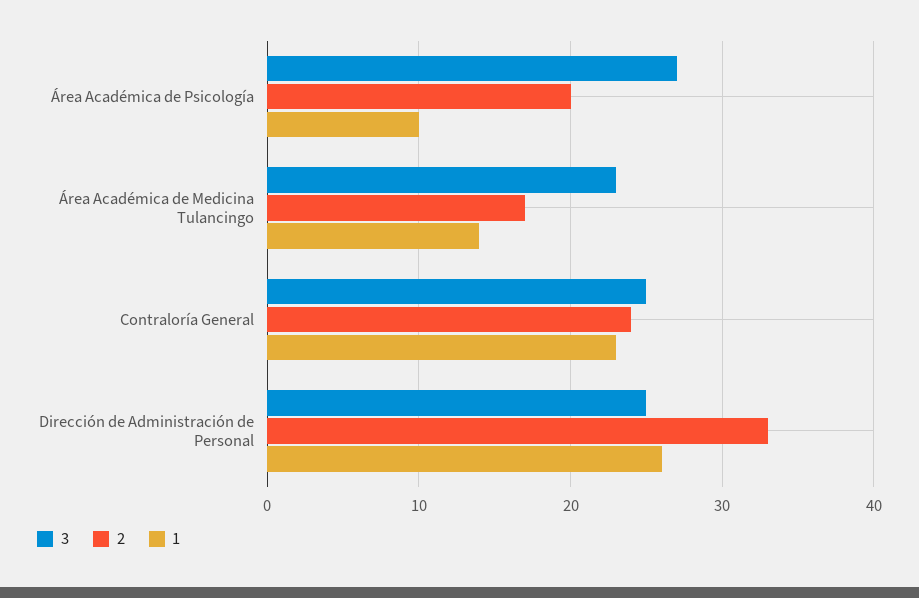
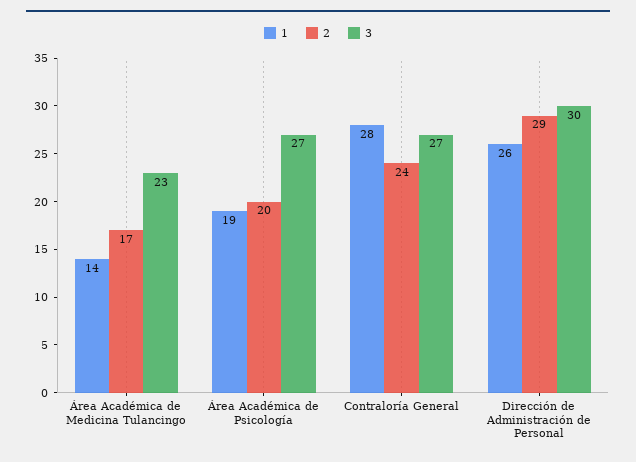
  {
    "3": {
      "Área Académica de Psicología": 27,
      "Área Académica de Medicina Tulancingo": 23,
-     "Contraloría General": 25,
+     "Contraloría General": 27,
-     "Dirección de Administración de Personal": 25
+     "Dirección de Administración de Personal": 30
    },
    "2": {
      "Área Académica de Psicología": 20,
      "Área Académica de Medicina Tulancingo": 17,
      "Contraloría General": 24,
-     "Dirección de Administración de Personal": 33
+     "Dirección de Administración de Personal": 29
    },
    "1": {
-     "Área Académica de Psicología": 10,
+     "Área Académica de Psicología": 19,
      "Área Académica de Medicina Tulancingo": 14,
-     "Contraloría General": 23,
+     "Contraloría General": 28,
      "Dirección de Administración de Personal": 26
    }
  }

